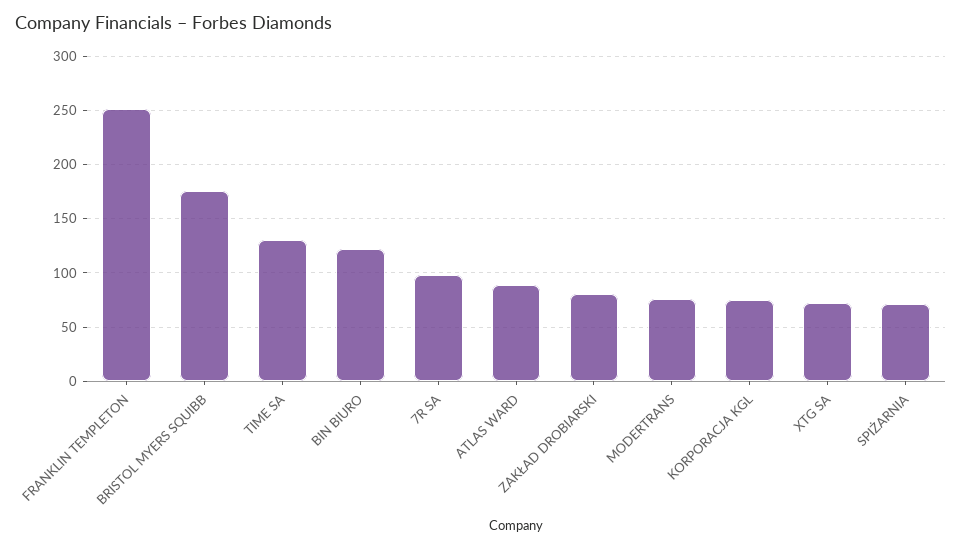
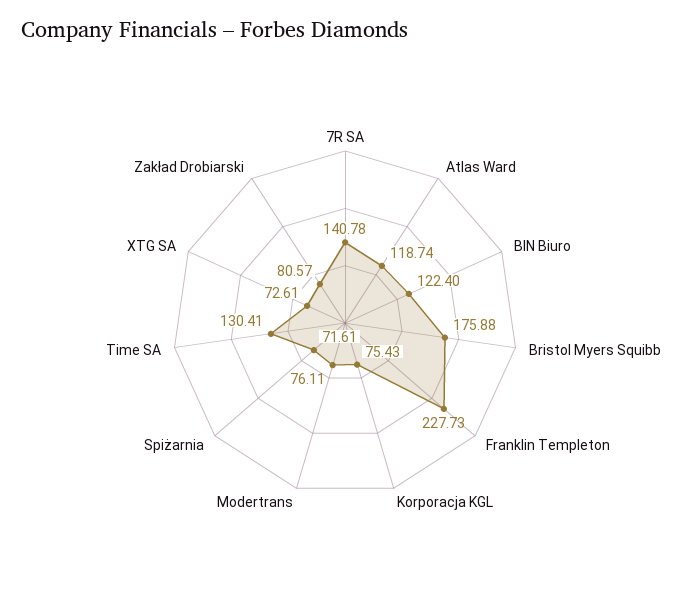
  {
-   "FRANKLIN TEMPLETON": 250,
+   "FRANKLIN TEMPLETON": 227.73,
    "BRISTOL MYERS SQUIBB": 175.88,
    "TIME SA": 130.41,
    "BIN BIURO": 122.4,
-   "7R SA": 100,
+   "7R SA": 140.78,
-   "ATLAS WARD": 90,
+   "ATLAS WARD": 118.74,
    "ZAKŁAD DROBIARSKI": 80.57,
    "MODERTRANS": 76.11,
    "KORPORACJA KGL": 75.43,
    "XTG SA": 72.61,
    "SPIŻARNIA": 71.61
  }

